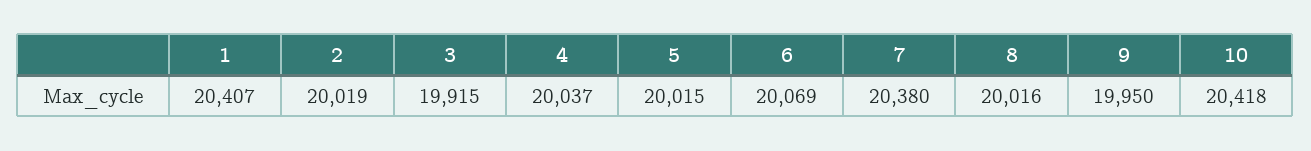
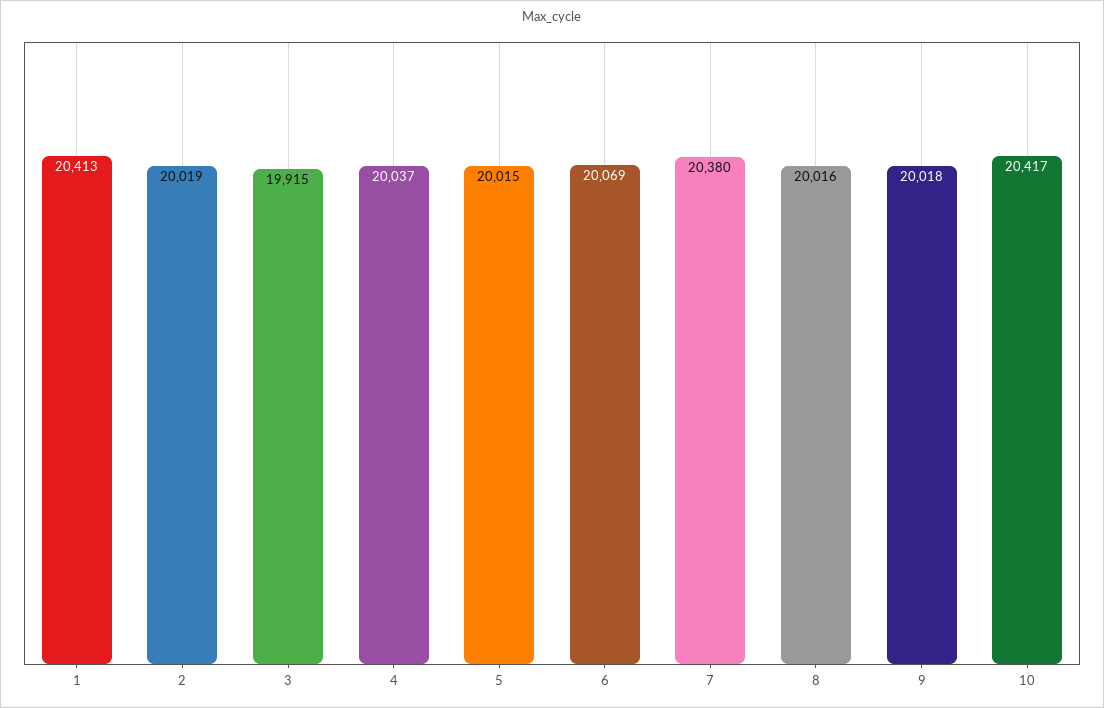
  {
-   "1": 20407,
+   "1": 20413,
    "2": 20019,
    "3": 19915,
    "4": 20037,
    "5": 20015,
    "6": 20069,
    "7": 20380,
    "8": 20016,
-   "9": 19950,
+   "9": 20018,
-   "10": 20418
+   "10": 20417
  }

